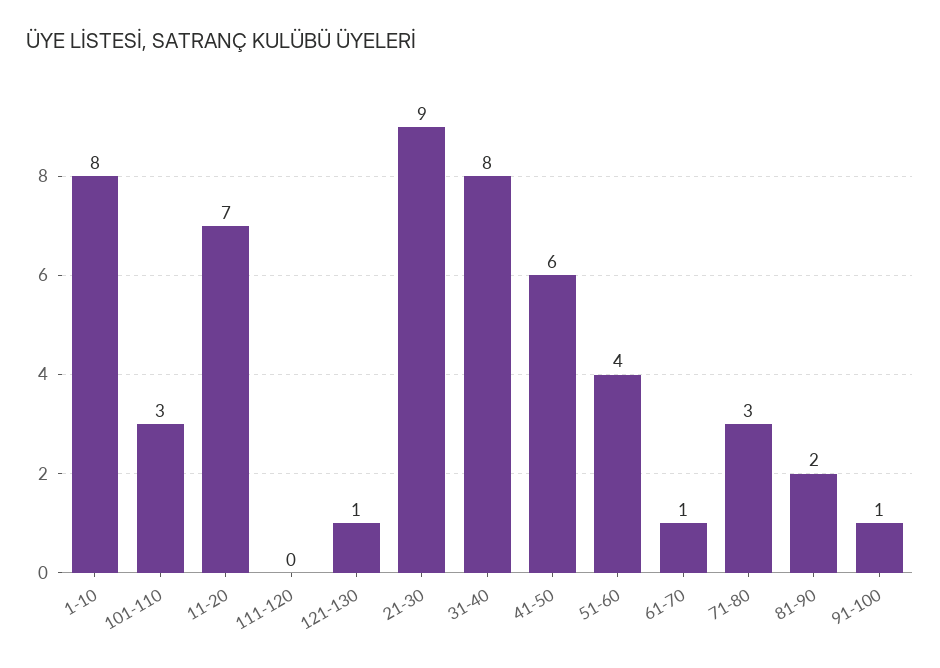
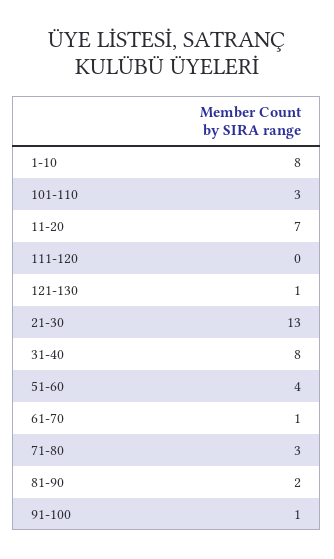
  {
    "1-10": 8,
    "101-110": 3,
    "11-20": 7,
    "111-120": 0,
    "121-130": 1,
-   "21-30": 9,
+   "21-30": 13,
    "31-40": 8,
-   "41-50": 6,
    "51-60": 4,
    "61-70": 1,
    "71-80": 3,
    "81-90": 2,
    "91-100": 1
  }

